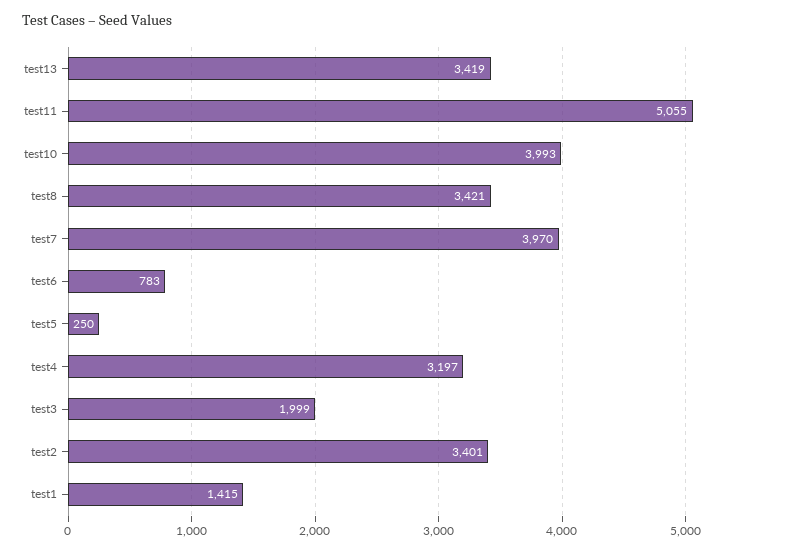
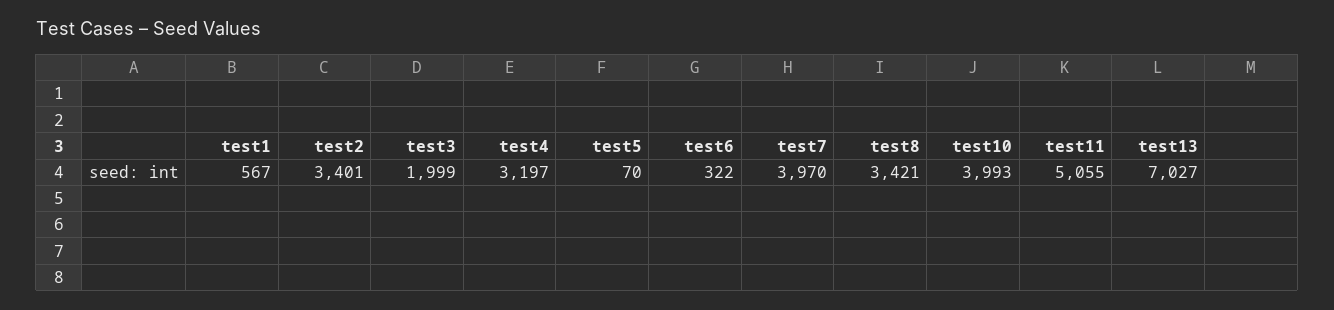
  {
-   "test13": 3419,
+   "test13": 7027,
    "test11": 5055,
    "test10": 3993,
    "test8": 3421,
    "test7": 3970,
-   "test6": 783,
+   "test6": 322,
-   "test5": 250,
+   "test5": 70,
    "test4": 3197,
    "test3": 1999,
    "test2": 3401,
-   "test1": 1415
+   "test1": 567
  }

